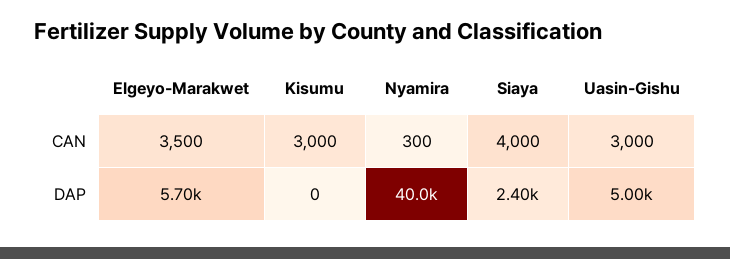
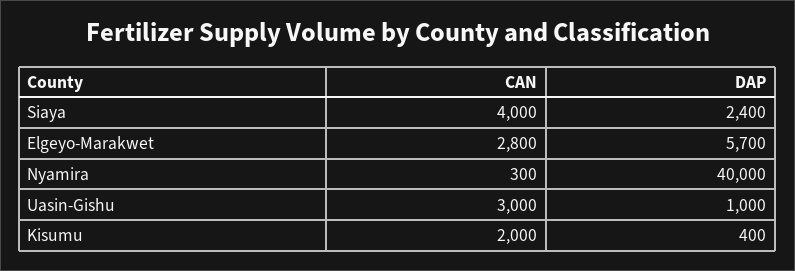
  {
    "Elgeyo-Marakwet": {
-     "CAN": 3500,
+     "CAN": 2800,
      "DAP": 5700
    },
    "Kisumu": {
-     "CAN": 3000,
+     "CAN": 2000,
-     "DAP": 0
+     "DAP": 400
    },
    "Nyamira": {
      "CAN": 300,
      "DAP": 40000
    },
    "Siaya": {
      "CAN": 4000,
      "DAP": 2400
    },
    "Uasin-Gishu": {
      "CAN": 3000,
-     "DAP": 5000
+     "DAP": 1000
    }
  }

